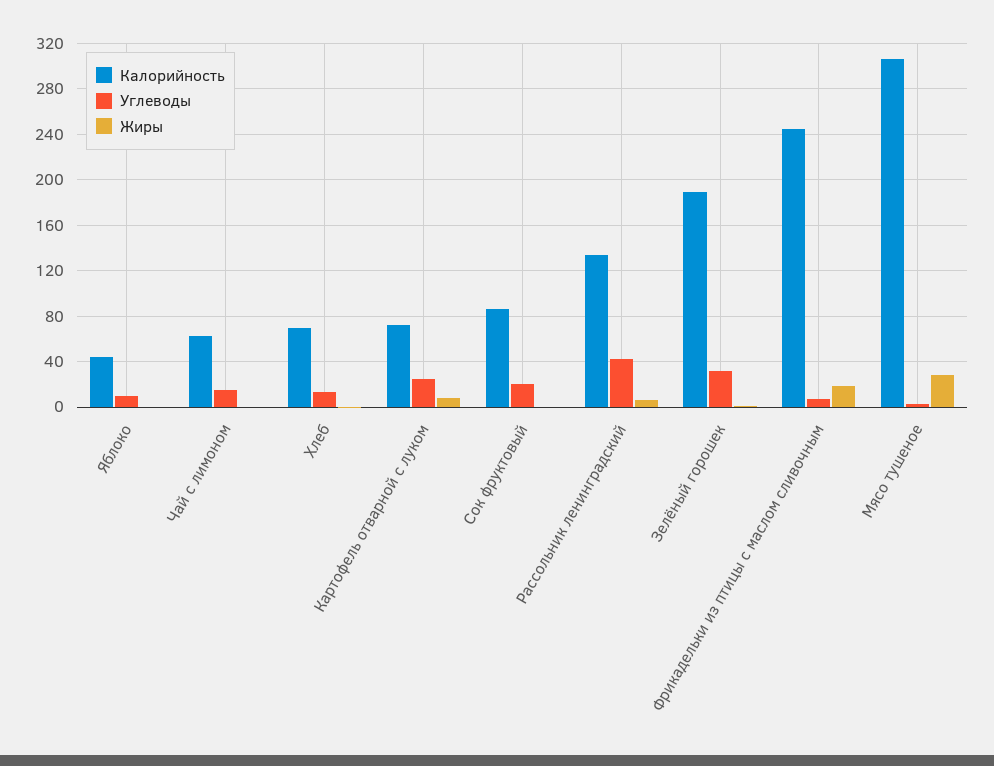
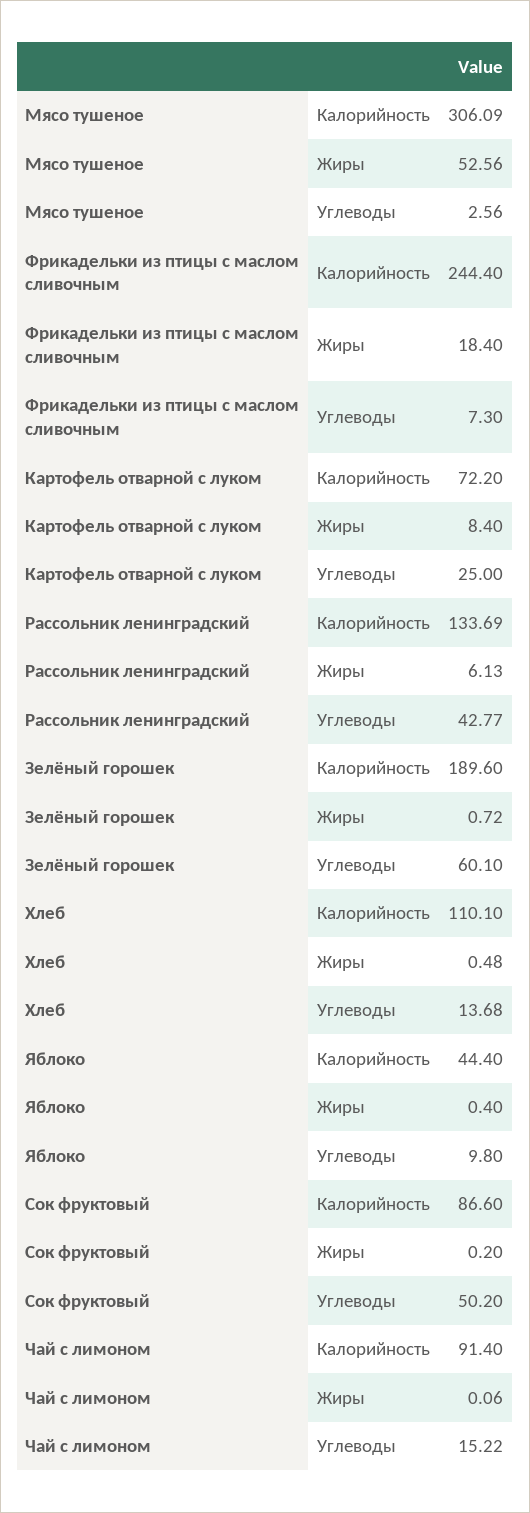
  {
    "Калорийность": {
      "Яблоко": 44.4,
-     "Чай с лимоном": 60,
+     "Чай с лимоном": 91.4,
-     "Хлеб": 70,
+     "Хлеб": 110.1,
      "Картофель отварной с луком": 72.2,
      "Сок фруктовый": 86.6,
      "Рассольник ленинградский": 133.69,
      "Зелёный горошек": 189.6,
      "Фрикадельки из птицы с маслом сливочным": 244.4,
      "Мясо тушеное": 306.09
    },
    "Углеводы": {
      "Яблоко": 9.8,
      "Чай с лимоном": 15.22,
      "Хлеб": 13.68,
      "Картофель отварной с луком": 25,
-     "Сок фруктовый": 20,
+     "Сок фруктовый": 50.2,
      "Рассольник ленинградский": 42.77,
-     "Зелёный горошек": 30,
+     "Зелёный горошек": 60.1,
      "Фрикадельки из птицы с маслом сливочным": 7.3,
      "Мясо тушеное": 2.56
    },
    "Жиры": {
      "Яблоко": 0.4,
      "Чай с лимоном": 0.06,
      "Хлеб": 0.48,
      "Картофель отварной с луком": 8.4,
      "Сок фруктовый": 0.2,
      "Рассольник ленинградский": 6.13,
      "Зелёный горошек": 0.72,
      "Фрикадельки из птицы с маслом сливочным": 18.4,
-     "Мясо тушеное": 30
+     "Мясо тушеное": 52.56
    }
  }

